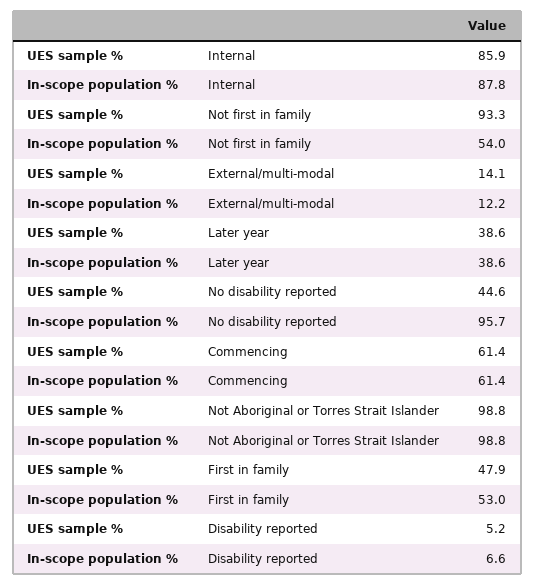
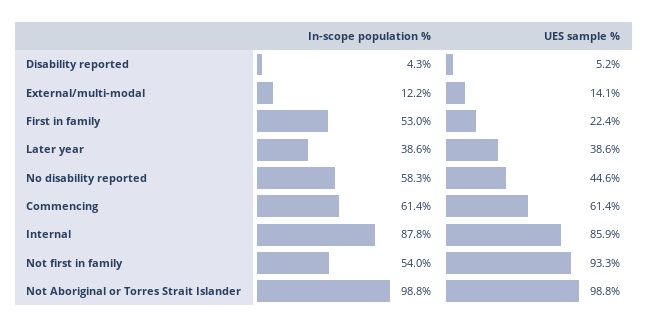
  {
    "UES sample %": {
      "Internal": 85.9,
      "Not first in family": 93.3,
      "External/multi-modal": 14.1,
      "Later year": 38.6,
      "No disability reported": 44.6,
      "Commencing": 61.4,
      "Not Aboriginal or Torres Strait Islander": 98.8,
-     "First in family": 47.9,
+     "First in family": 22.4,
      "Disability reported": 5.2
    },
    "In-scope population %": {
      "Internal": 87.8,
      "Not first in family": 54,
      "External/multi-modal": 12.2,
      "Later year": 38.6,
-     "No disability reported": 95.7,
+     "No disability reported": 58.3,
      "Commencing": 61.4,
      "Not Aboriginal or Torres Strait Islander": 98.8,
      "First in family": 53,
-     "Disability reported": 6.6
+     "Disability reported": 4.3
    }
  }

